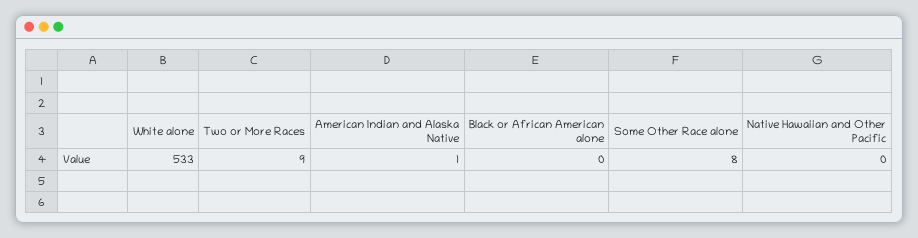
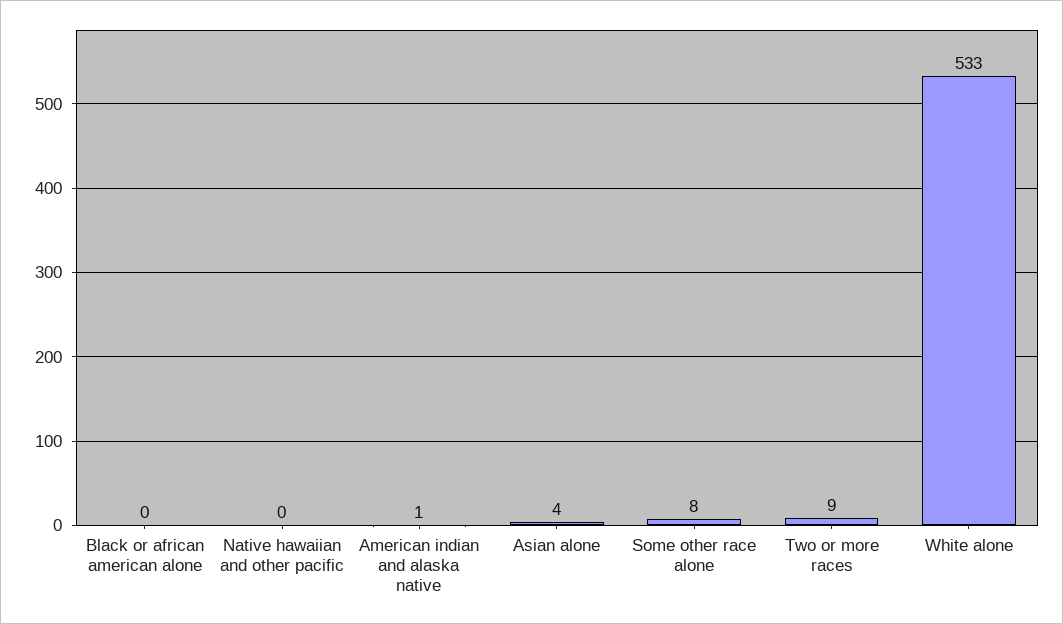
  {
    "White alone": 533,
    "Two or More Races": 9,
    "American Indian and Alaska Native": 1,
    "Black or African American alone": 0,
    "Some Other Race alone": 8,
-   "Native Hawaiian and Other Pacific": 0
+   "Native Hawaiian and Other Pacific": 0,
+   "Asian alone": 4
  }

